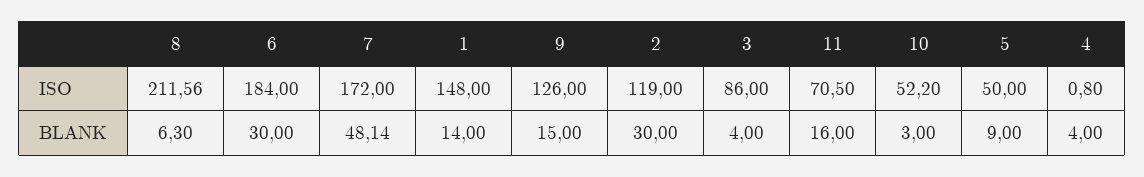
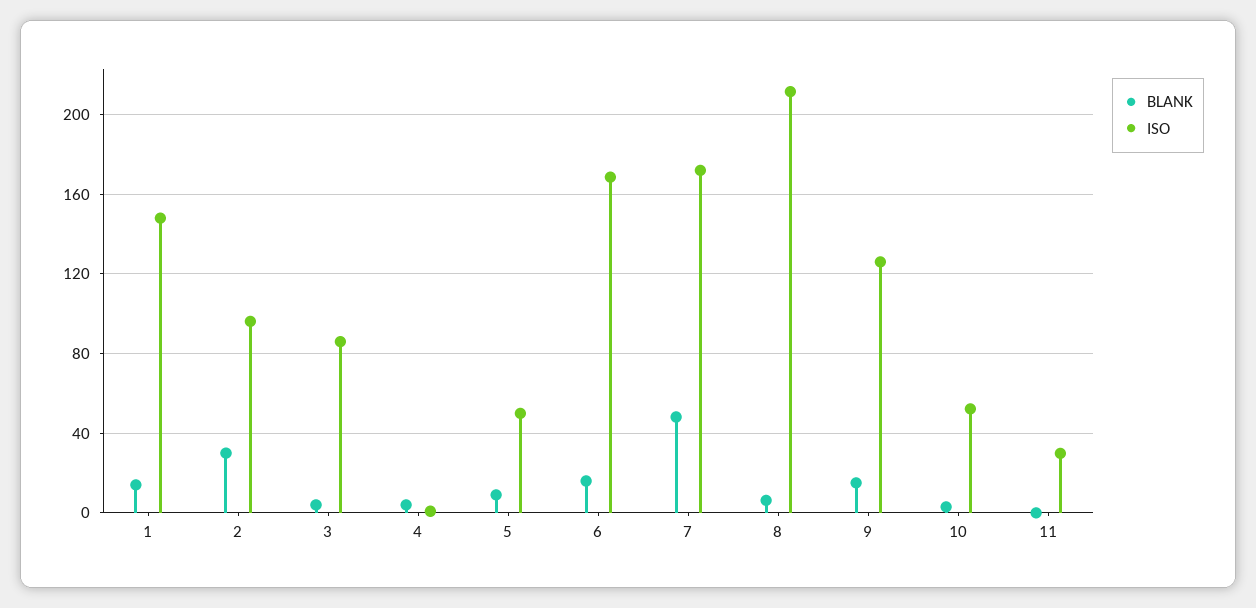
  {
    "ISO": {
      "8": 211.56,
-     "6": 184,
+     "6": 170,
      "7": 172,
      "1": 148,
      "9": 126,
-     "2": 119,
+     "2": 95,
      "3": 86,
-     "11": 70.5,
+     "11": 30,
      "10": 52.2,
      "5": 50,
      "4": 0.8
    },
    "BLANK": {
      "8": 6.3,
-     "6": 30,
+     "6": 15,
      "7": 48.14,
      "1": 14,
      "9": 15,
      "2": 30,
      "3": 4,
-     "11": 16,
+     "11": 0,
      "10": 3,
      "5": 9,
      "4": 4
    }
  }

